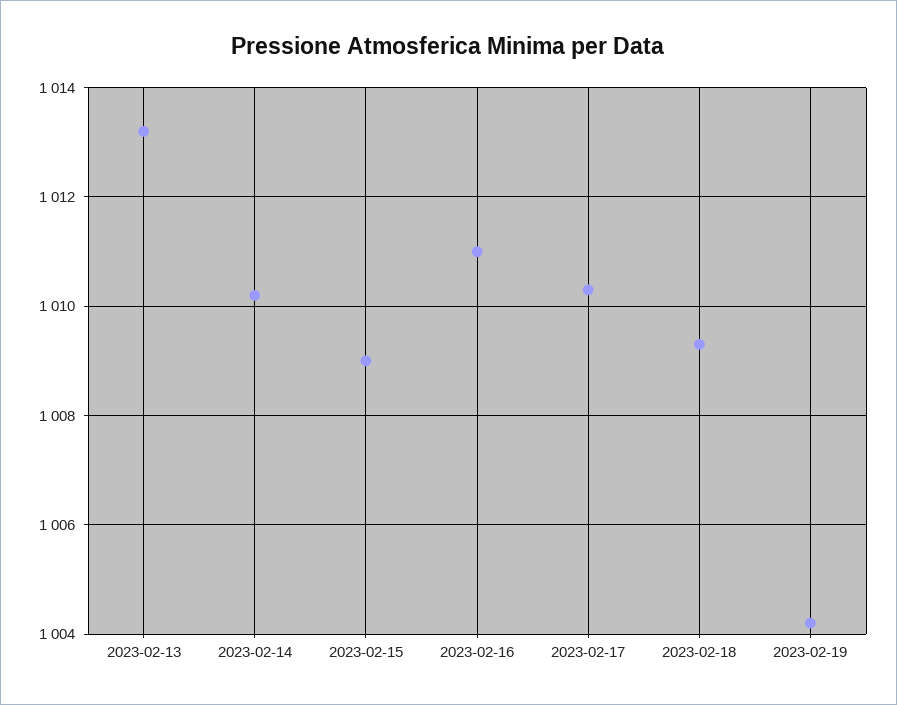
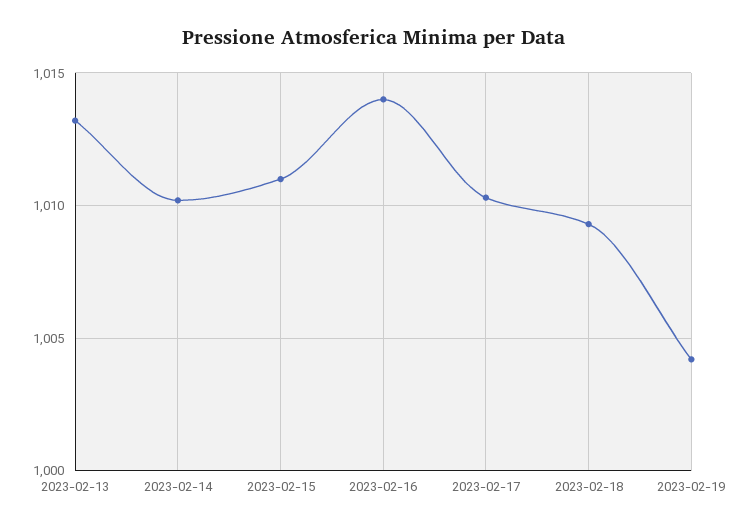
  {
    "2023-02-13": 1013,
    "2023-02-14": 1010,
-   "2023-02-15": 1009,
+   "2023-02-15": 1011,
-   "2023-02-16": 1011,
+   "2023-02-16": 1014,
    "2023-02-17": 1010.5,
    "2023-02-18": 1009.5,
    "2023-02-19": 1004
  }

